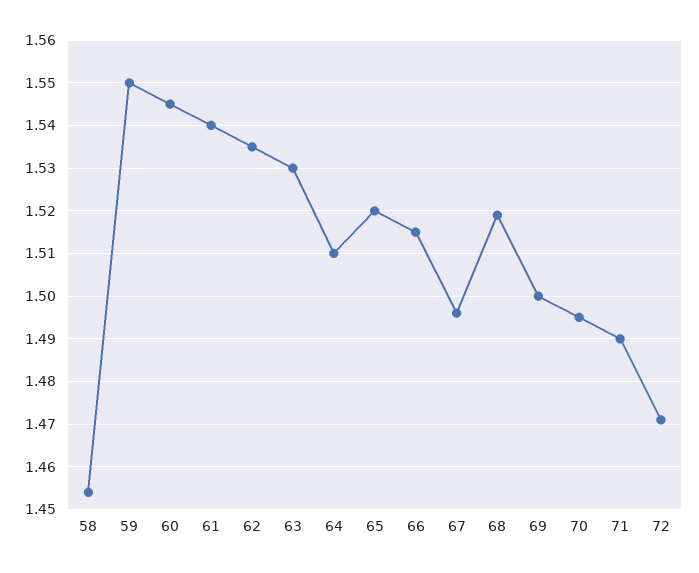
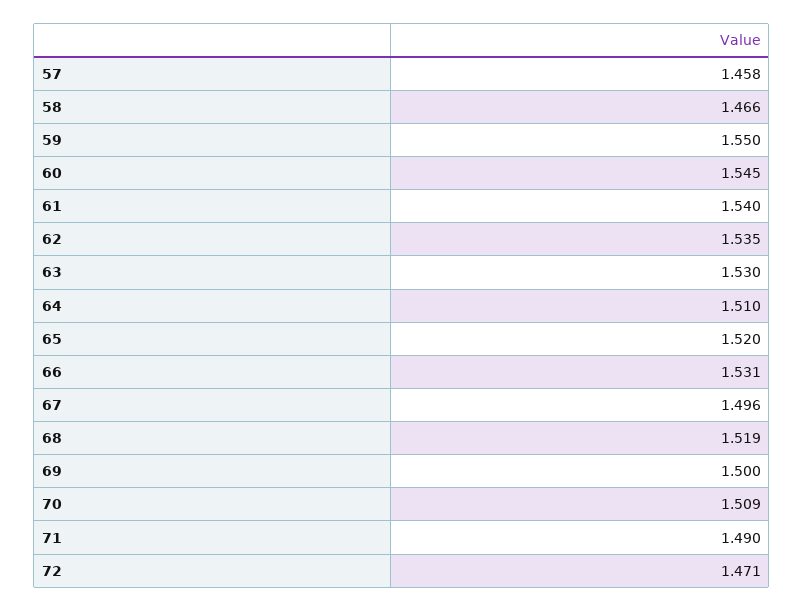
  {
-   "58": 1.455,
+   "58": 1.466,
    "59": 1.55,
    "60": 1.545,
    "61": 1.54,
    "62": 1.535,
    "63": 1.53,
    "64": 1.51,
    "65": 1.52,
-   "66": 1.515,
+   "66": 1.531,
    "67": 1.496,
    "68": 1.519,
    "69": 1.5,
-   "70": 1.495,
+   "70": 1.509,
    "71": 1.49,
-   "72": 1.471
+   "72": 1.471,
+   "57": 1.458
  }

